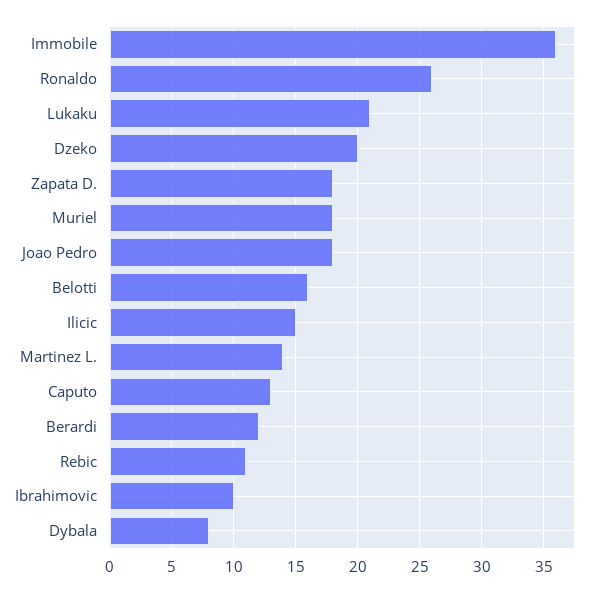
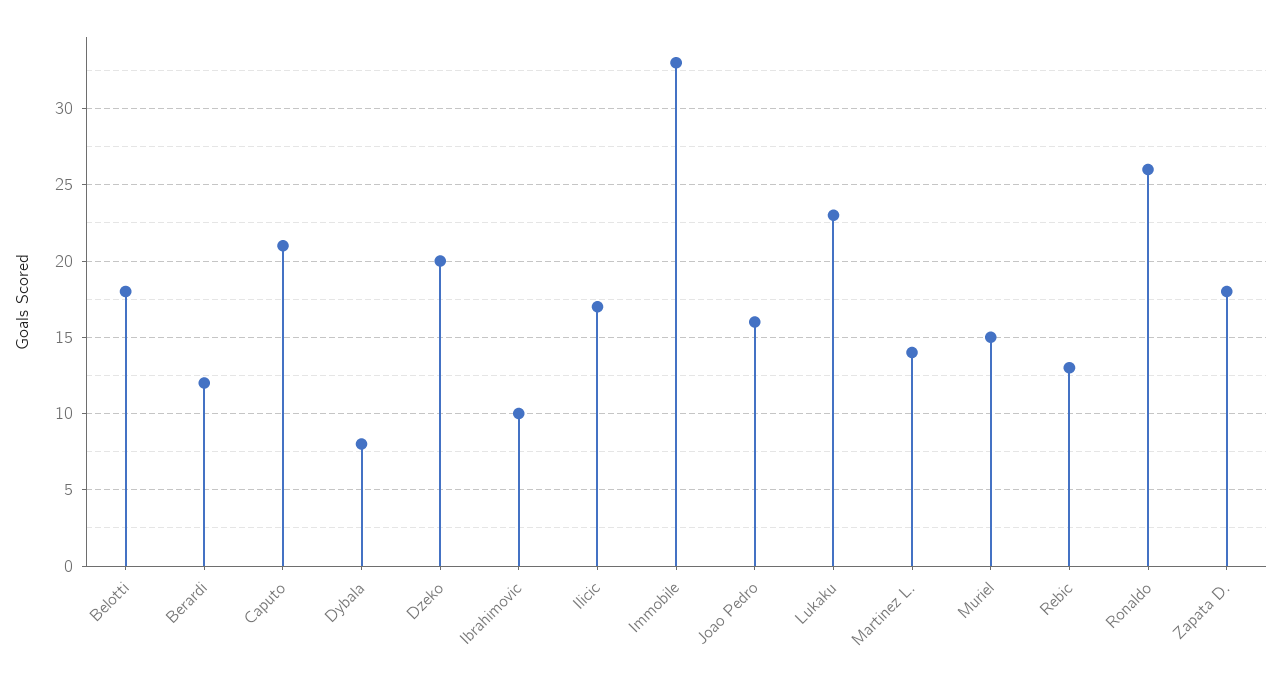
  {
-   "Immobile": 36,
+   "Immobile": 33,
    "Ronaldo": 26,
-   "Lukaku": 21,
+   "Lukaku": 23,
    "Dzeko": 20,
    "Zapata D.": 18,
-   "Muriel": 18,
+   "Muriel": 15,
-   "Joao Pedro": 18,
+   "Joao Pedro": 16,
-   "Belotti": 16,
+   "Belotti": 18,
-   "Ilicic": 15,
+   "Ilicic": 17,
    "Martinez L.": 14,
-   "Caputo": 13,
+   "Caputo": 21,
    "Berardi": 12,
-   "Rebic": 11,
+   "Rebic": 13,
    "Ibrahimovic": 10,
    "Dybala": 8
  }

